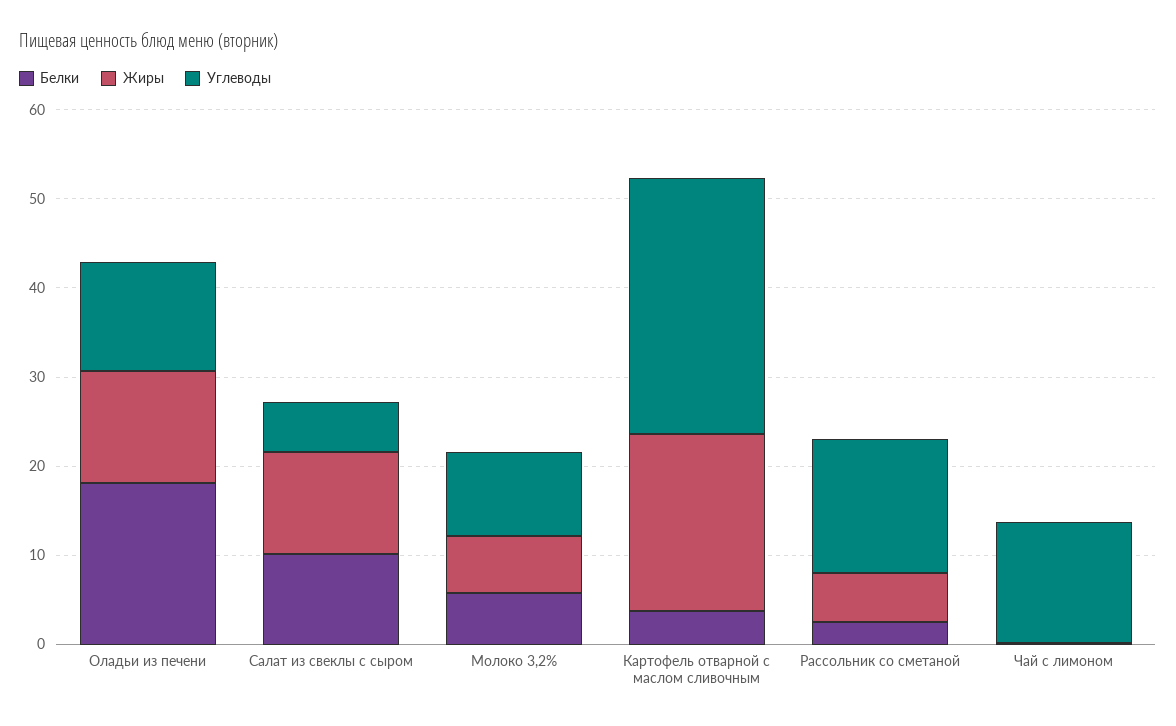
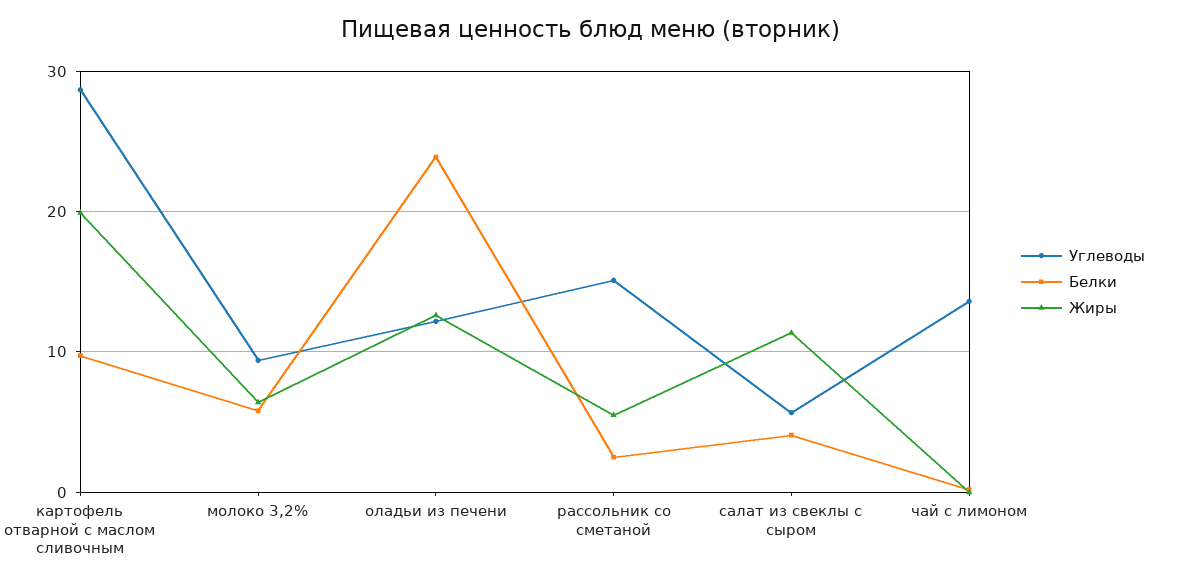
  {
    "Белки": {
-     "Оладьи из печени": 18,
+     "Оладьи из печени": 24,
-     "Салат из свеклы с сыром": 10,
+     "Салат из свеклы с сыром": 4,
      "Молоко 3,2%": 6,
-     "Картофель отварной с маслом сливочным": 4,
+     "Картофель отварной с маслом сливочным": 10,
      "Рассольник со сметаной": 3,
      "Чай с лимоном": 0
    },
    "Жиры": {
      "Оладьи из печени": 13,
      "Салат из свеклы с сыром": 11,
      "Молоко 3,2%": 6,
      "Картофель отварной с маслом сливочным": 20,
      "Рассольник со сметаной": 6,
      "Чай с лимоном": 0
    },
    "Углеводы": {
      "Оладьи из печени": 12,
      "Салат из свеклы с сыром": 6,
      "Молоко 3,2%": 9,
      "Картофель отварной с маслом сливочным": 29,
      "Рассольник со сметаной": 15,
      "Чай с лимоном": 14
    }
  }

